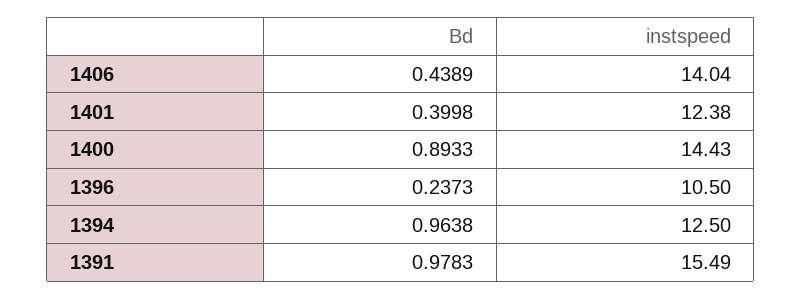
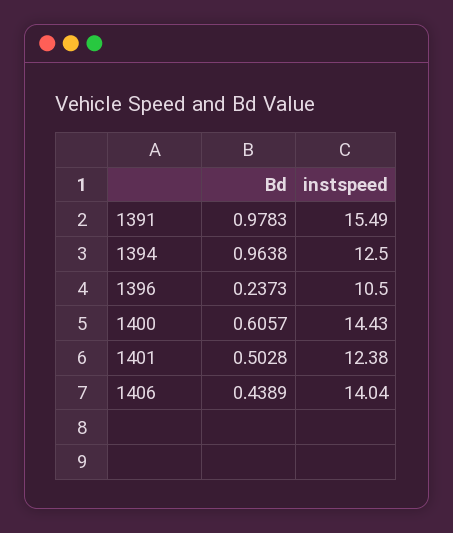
  {
    "Bd": {
      "1406": 0.4389,
-     "1401": 0.3998,
+     "1401": 0.5028,
-     "1400": 0.8933,
+     "1400": 0.6057,
      "1396": 0.2373,
      "1394": 0.9638,
      "1391": 0.9783
    },
    "instspeed": {
      "1406": 14.04,
      "1401": 12.38,
      "1400": 14.43,
      "1396": 10.5,
      "1394": 12.5,
      "1391": 15.49
    }
  }

